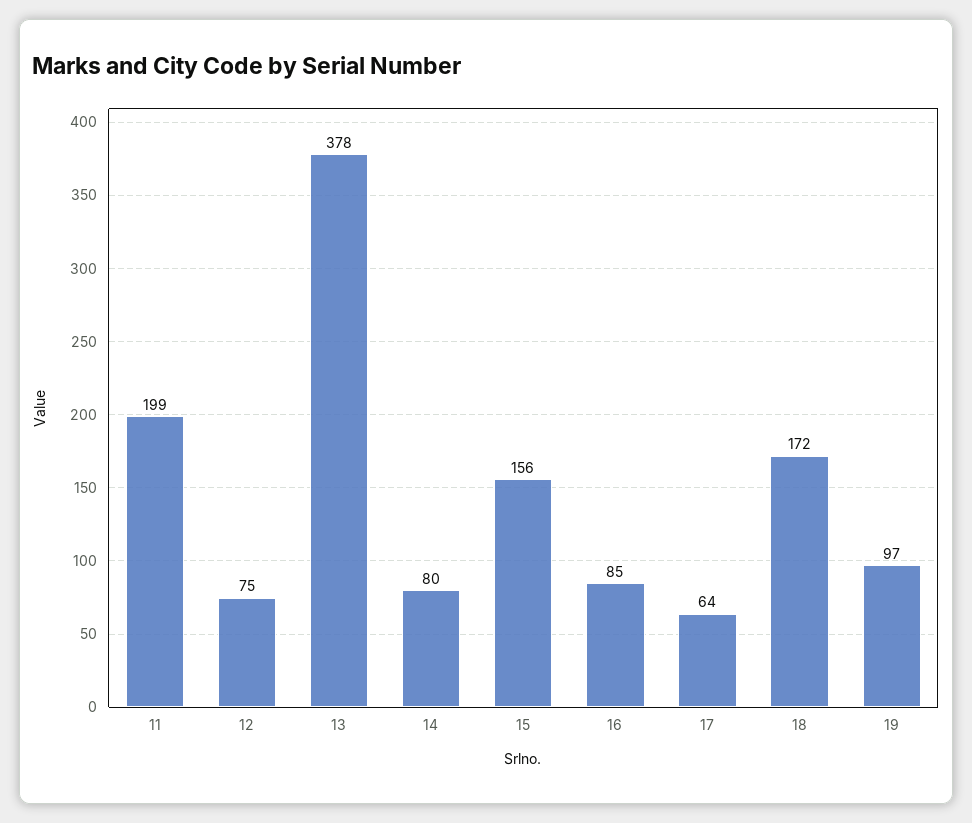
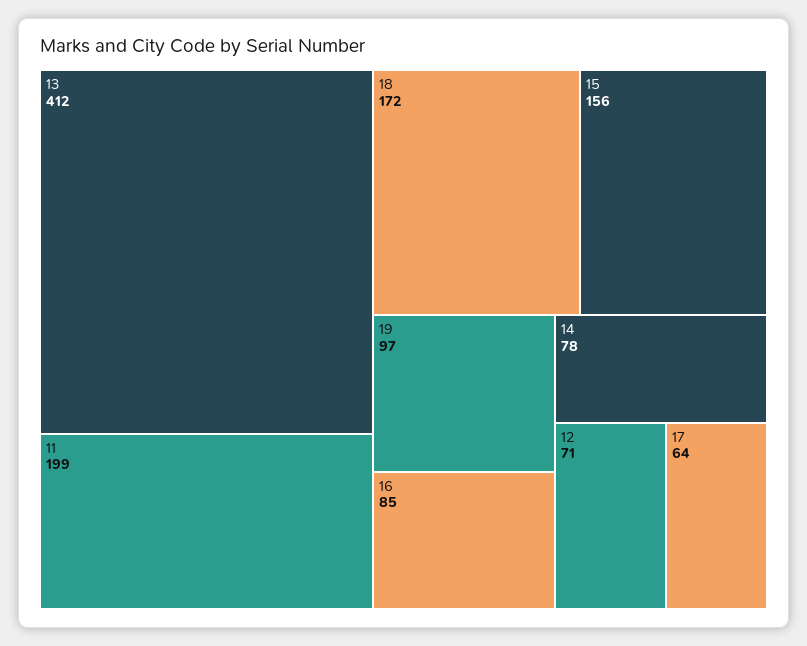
  {
    "11": 199,
-   "12": 75,
+   "12": 71,
-   "13": 378,
+   "13": 412,
-   "14": 80,
+   "14": 78,
    "15": 156,
    "16": 85,
    "17": 64,
    "18": 172,
    "19": 97
  }

